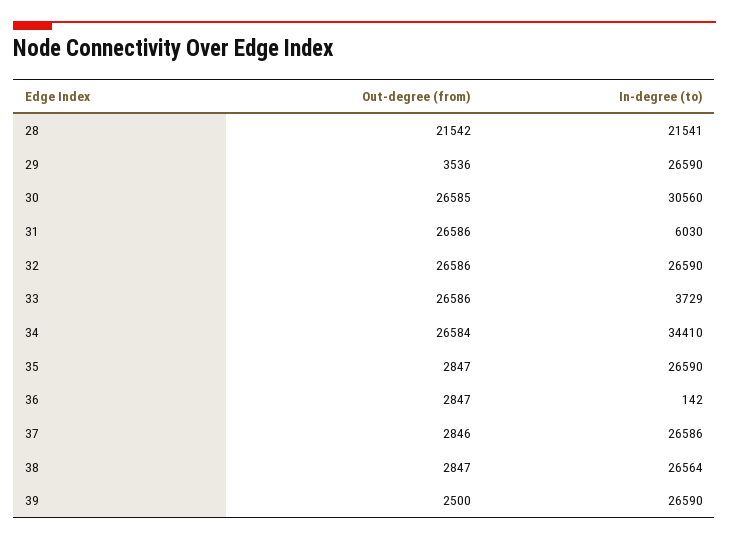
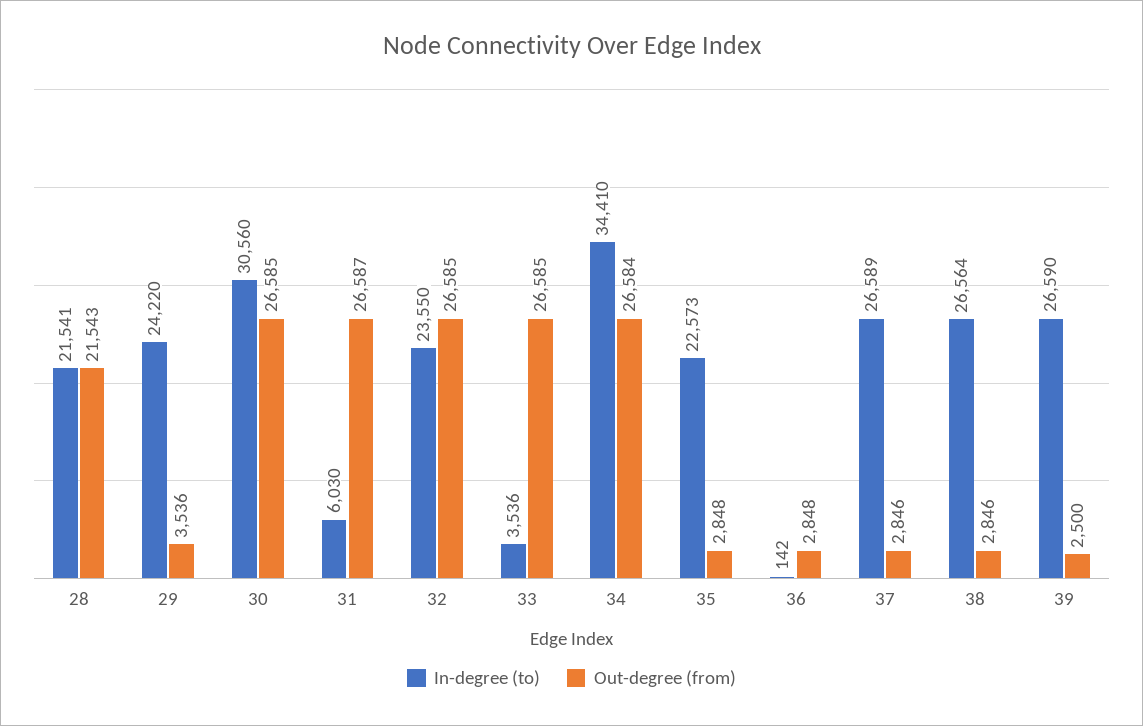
  {
    "Out-degree (from)": {
-     "28": 21542,
+     "28": 21543,
      "29": 3536,
      "30": 26585,
-     "31": 26586,
+     "31": 26587,
-     "32": 26586,
+     "32": 26585,
-     "33": 26586,
+     "33": 26585,
      "34": 26584,
-     "35": 2847,
+     "35": 2848,
-     "36": 2847,
+     "36": 2848,
      "37": 2846,
-     "38": 2847,
+     "38": 2846,
      "39": 2500
    },
    "In-degree (to)": {
      "28": 21541,
-     "29": 26590,
+     "29": 24220,
      "30": 30560,
      "31": 6030,
-     "32": 26590,
+     "32": 23550,
-     "33": 3729,
+     "33": 3536,
      "34": 34410,
-     "35": 26590,
+     "35": 22573,
      "36": 142,
-     "37": 26586,
+     "37": 26589,
      "38": 26564,
      "39": 26590
    }
  }

